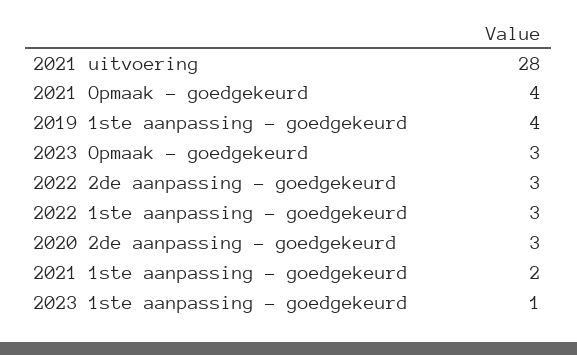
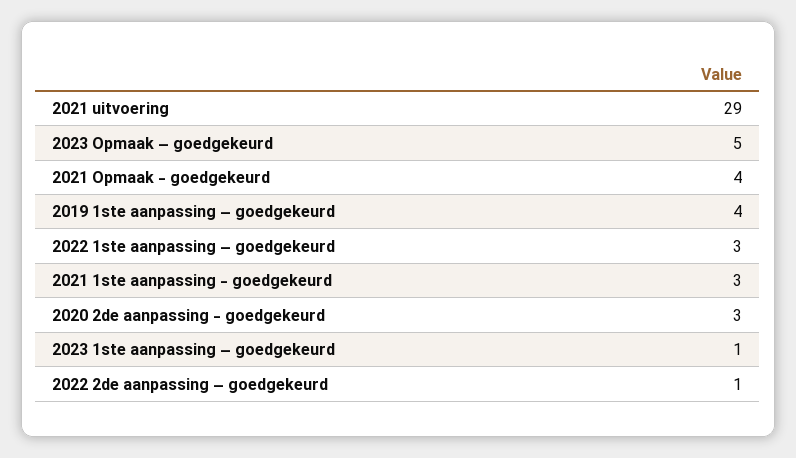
  {
-   "2021 uitvoering": 28,
+   "2021 uitvoering": 29,
    "2021 Opmaak - goedgekeurd": 4,
    "2019 1ste aanpassing – goedgekeurd": 4,
-   "2023 Opmaak – goedgekeurd": 3,
+   "2023 Opmaak – goedgekeurd": 5,
-   "2022 2de aanpassing – goedgekeurd": 3,
+   "2022 2de aanpassing – goedgekeurd": 1,
    "2022 1ste aanpassing – goedgekeurd": 3,
    "2020 2de aanpassing - goedgekeurd": 3,
-   "2021 1ste aanpassing - goedgekeurd": 2,
+   "2021 1ste aanpassing - goedgekeurd": 3,
    "2023 1ste aanpassing – goedgekeurd": 1
  }

